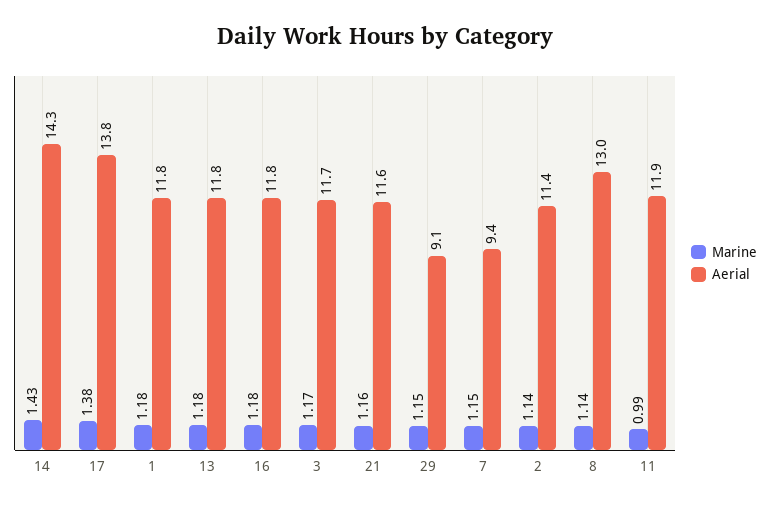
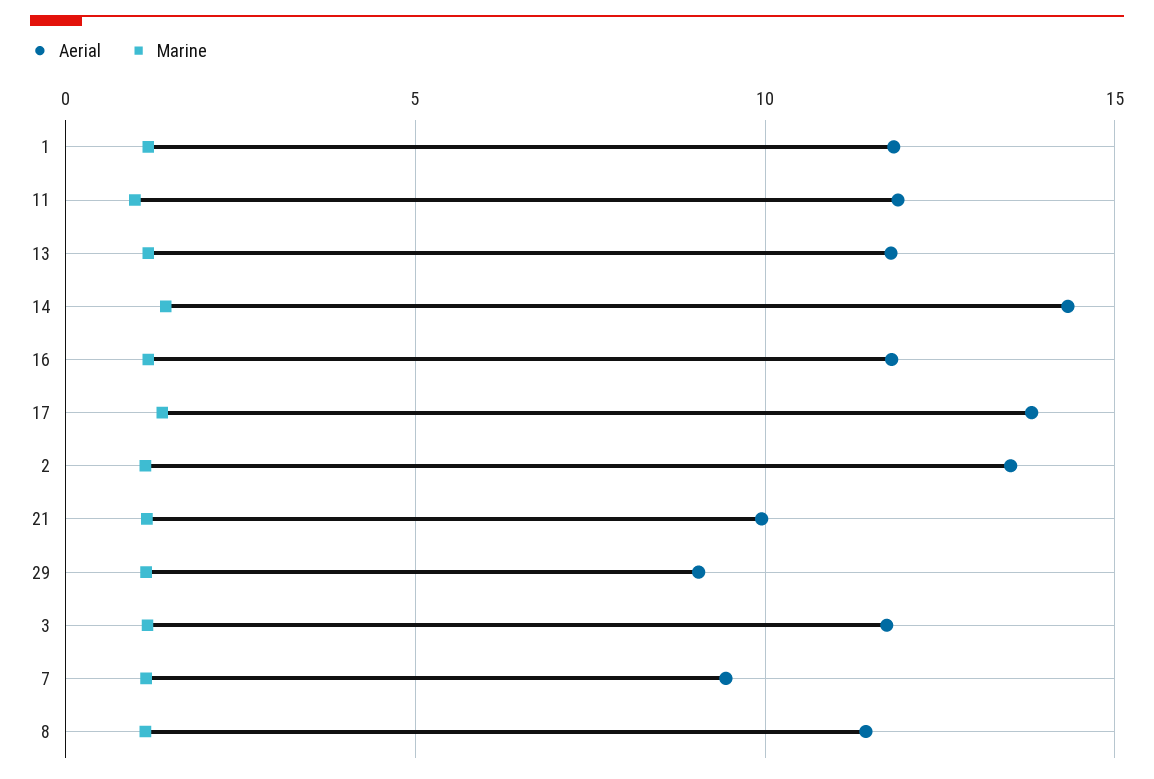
  {
    "Marine": {
      "14": 1.43,
      "17": 1.38,
      "1": 1.18,
      "13": 1.18,
      "16": 1.18,
      "3": 1.17,
      "21": 1.16,
      "29": 1.15,
      "7": 1.15,
      "2": 1.14,
      "8": 1.14,
      "11": 0.99
    },
    "Aerial": {
      "14": 14.3,
      "17": 13.8,
      "1": 11.8,
      "13": 11.8,
      "16": 11.8,
      "3": 11.7,
-     "21": 11.6,
+     "21": 10,
      "29": 9.1,
      "7": 9.4,
-     "2": 11.4,
+     "2": 13.5,
-     "8": 13,
+     "8": 11.5,
      "11": 11.9
    }
  }

